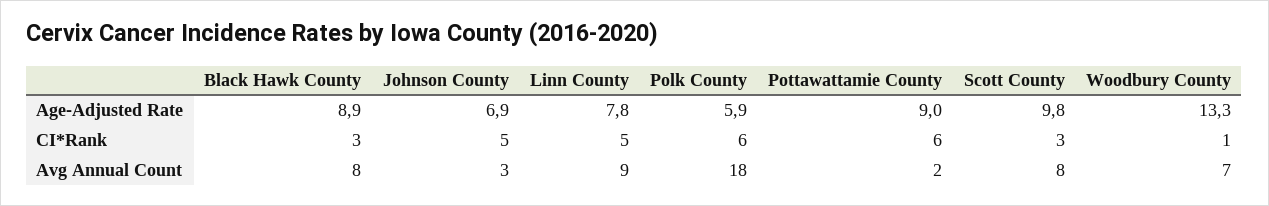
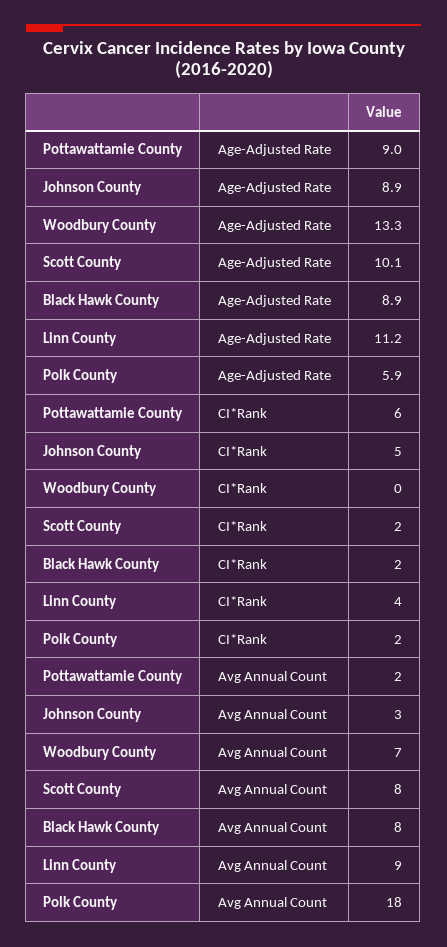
  {
    "Black Hawk County": {
      "Age-Adjusted Rate": 8.9,
-     "CI*Rank": 3,
+     "CI*Rank": 2,
      "Avg Annual Count": 8
    },
    "Johnson County": {
-     "Age-Adjusted Rate": 6.9,
+     "Age-Adjusted Rate": 8.9,
      "CI*Rank": 5,
      "Avg Annual Count": 3
    },
    "Linn County": {
-     "Age-Adjusted Rate": 7.8,
+     "Age-Adjusted Rate": 11.2,
-     "CI*Rank": 5,
+     "CI*Rank": 4,
      "Avg Annual Count": 9
    },
    "Polk County": {
      "Age-Adjusted Rate": 5.9,
-     "CI*Rank": 6,
+     "CI*Rank": 2,
      "Avg Annual Count": 18
    },
    "Pottawattamie County": {
      "Age-Adjusted Rate": 9,
      "CI*Rank": 6,
      "Avg Annual Count": 2
    },
    "Scott County": {
-     "Age-Adjusted Rate": 9.8,
+     "Age-Adjusted Rate": 10.1,
-     "CI*Rank": 3,
+     "CI*Rank": 2,
      "Avg Annual Count": 8
    },
    "Woodbury County": {
      "Age-Adjusted Rate": 13.3,
-     "CI*Rank": 1,
+     "CI*Rank": 0,
      "Avg Annual Count": 7
    }
  }

